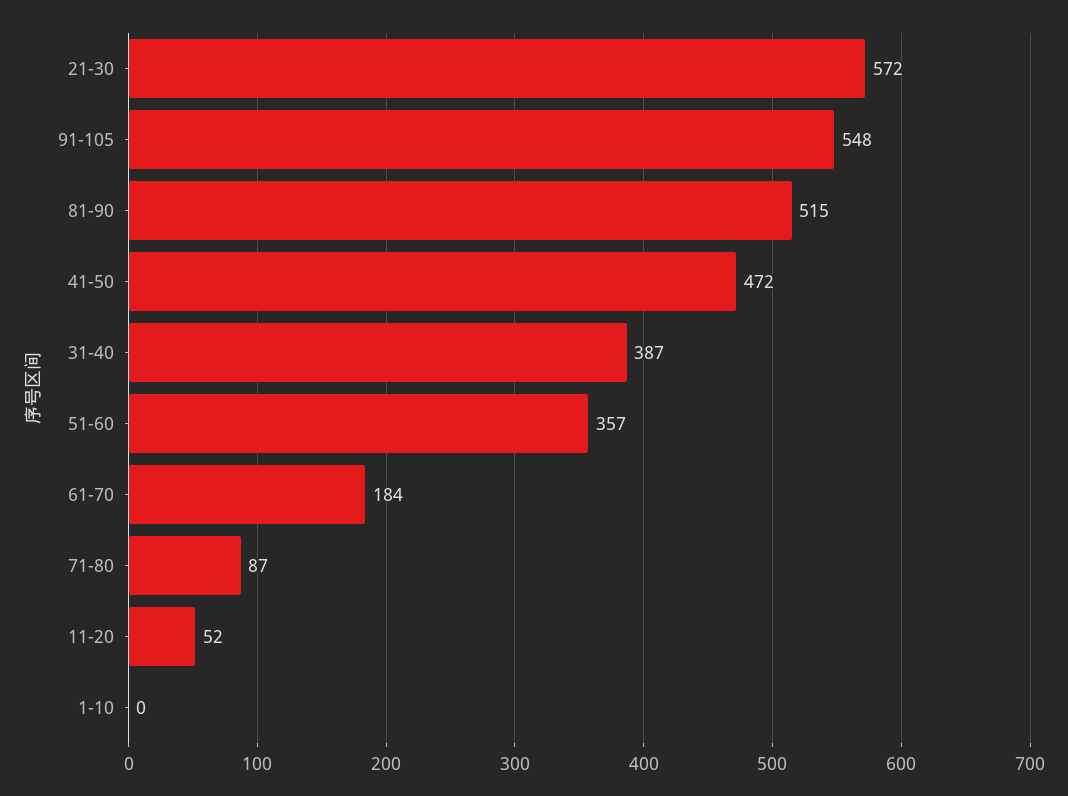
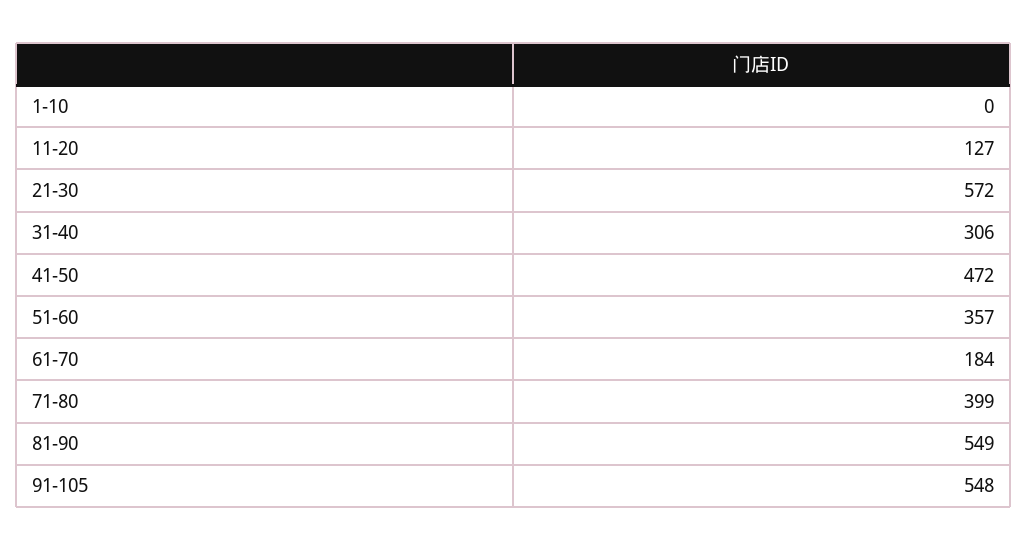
  {
    "21-30": 572,
    "91-105": 548,
-   "81-90": 515,
+   "81-90": 549,
    "41-50": 472,
-   "31-40": 387,
+   "31-40": 306,
    "51-60": 357,
    "61-70": 184,
-   "71-80": 87,
+   "71-80": 399,
-   "11-20": 52,
+   "11-20": 127,
    "1-10": 0
  }

